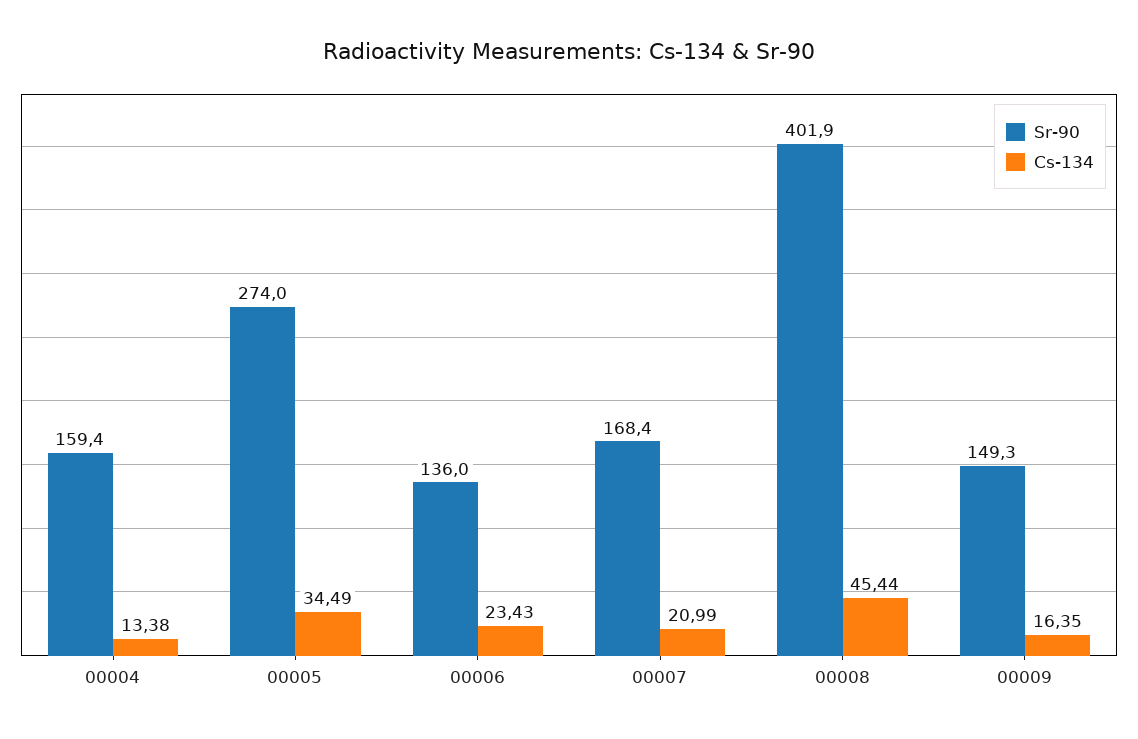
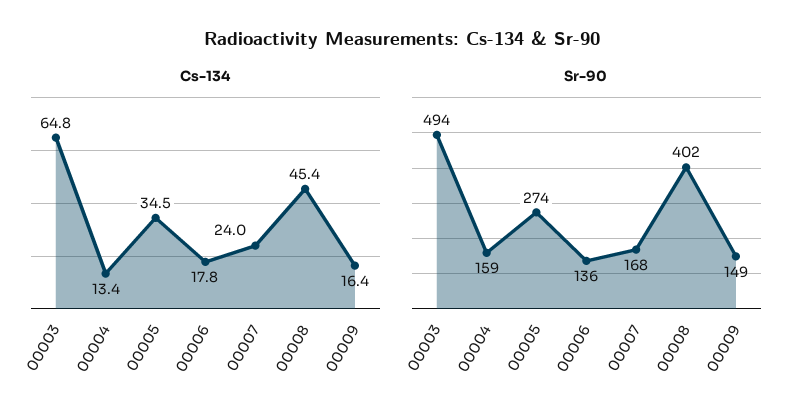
  {
    "Sr-90": {
      "00004": 159.4,
      "00005": 274,
      "00006": 136,
      "00007": 168.4,
      "00008": 401.9,
-     "00009": 149.3
+     "00009": 149.3,
+     "00003": 494
    },
    "Cs-134": {
      "00004": 13.38,
      "00005": 34.49,
-     "00006": 23.43,
+     "00006": 17.8,
-     "00007": 20.99,
+     "00007": 24,
      "00008": 45.44,
-     "00009": 16.35
+     "00009": 16.35,
+     "00003": 64.8
    }
  }

